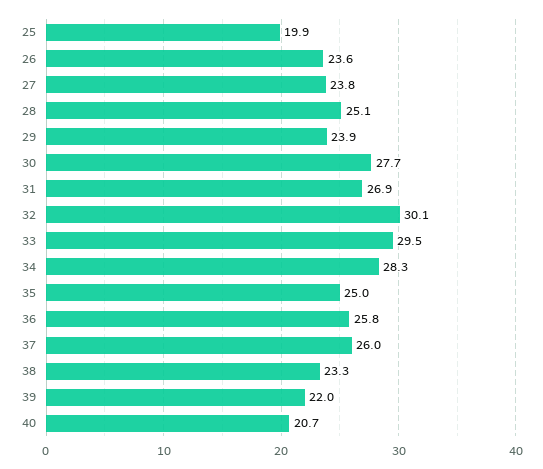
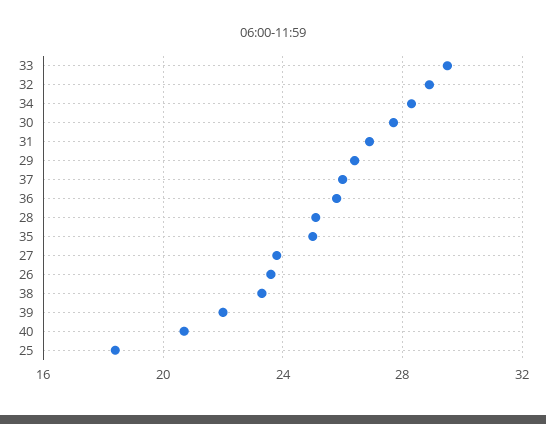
  {
-   "25": 19.9,
+   "25": 18.5,
    "26": 23.6,
    "27": 23.8,
    "28": 25.1,
-   "29": 23.9,
+   "29": 26.5,
    "30": 27.7,
    "31": 26.9,
-   "32": 30.1,
+   "32": 29,
    "33": 29.5,
    "34": 28.3,
    "35": 25,
    "36": 25.8,
    "37": 26,
    "38": 23.3,
    "39": 22,
    "40": 20.7
  }

